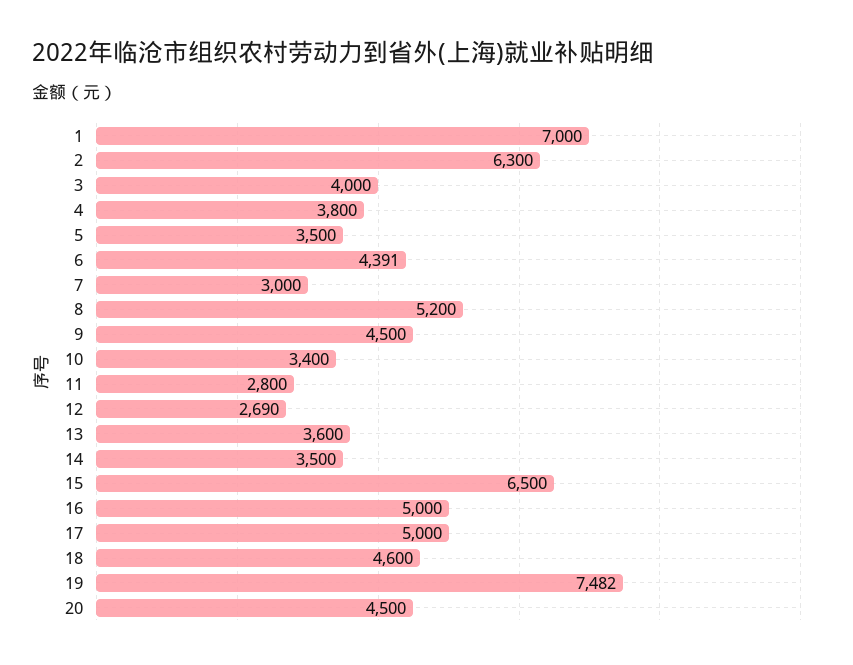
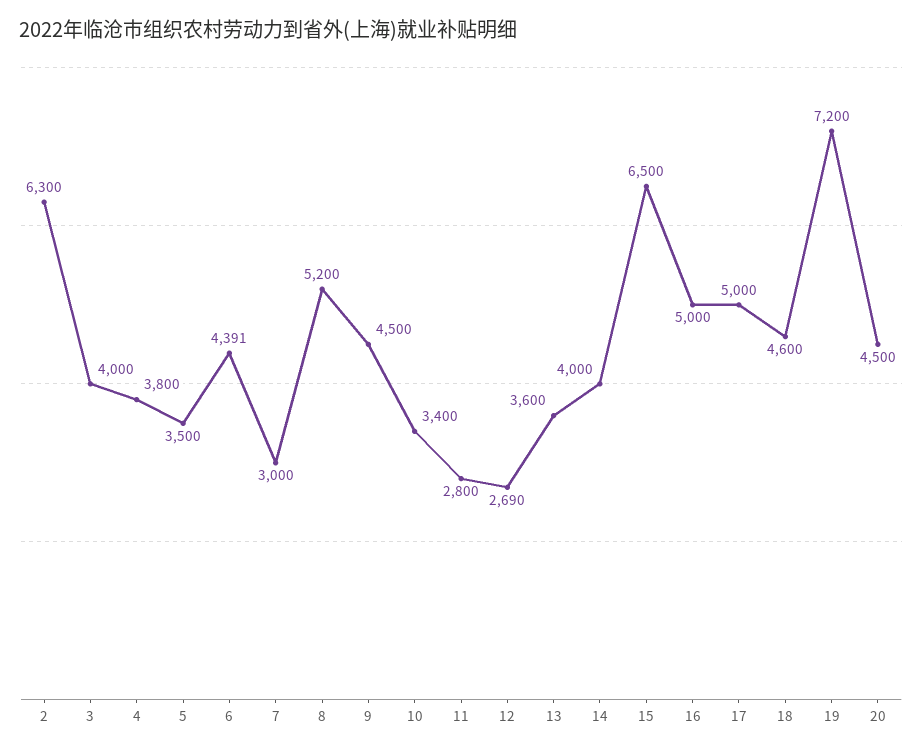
  {
-   "1": 7000,
    "2": 6300,
    "3": 4000,
    "4": 3800,
    "5": 3500,
    "6": 4391,
    "7": 3000,
    "8": 5200,
    "9": 4500,
    "10": 3400,
    "11": 2800,
    "12": 2690,
    "13": 3600,
-   "14": 3500,
+   "14": 4000,
    "15": 6500,
    "16": 5000,
    "17": 5000,
    "18": 4600,
-   "19": 7482,
+   "19": 7200,
    "20": 4500
  }

